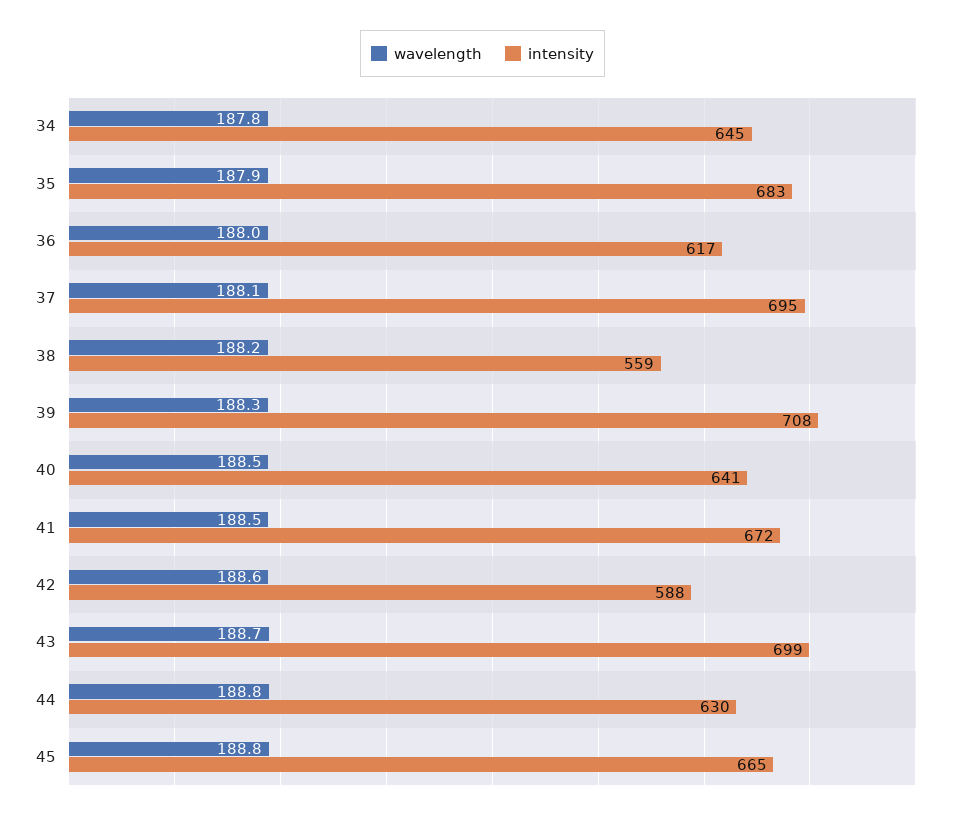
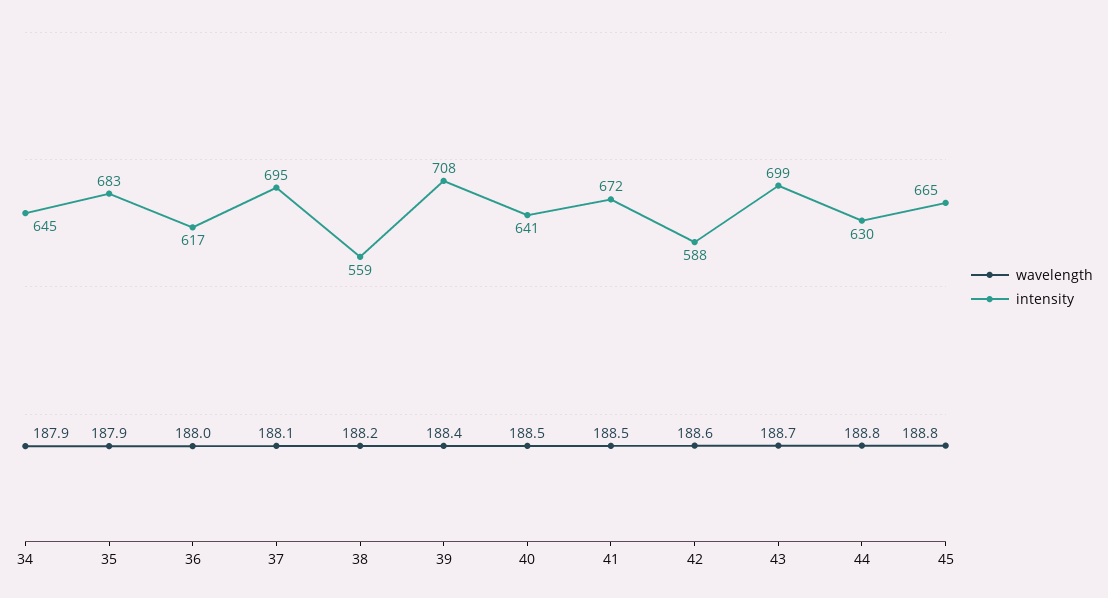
  {
    "wavelength": {
-     "34": 187.8,
+     "34": 187.9,
      "35": 187.9,
      "36": 188,
      "37": 188.1,
      "38": 188.2,
-     "39": 188.3,
+     "39": 188.4,
      "40": 188.5,
      "41": 188.5,
      "42": 188.6,
      "43": 188.7,
      "44": 188.8,
      "45": 188.8
    },
    "intensity": {
      "34": 645,
      "35": 683,
      "36": 617,
      "37": 695,
      "38": 559,
      "39": 708,
      "40": 641,
      "41": 672,
      "42": 588,
      "43": 699,
      "44": 630,
      "45": 665
    }
  }

